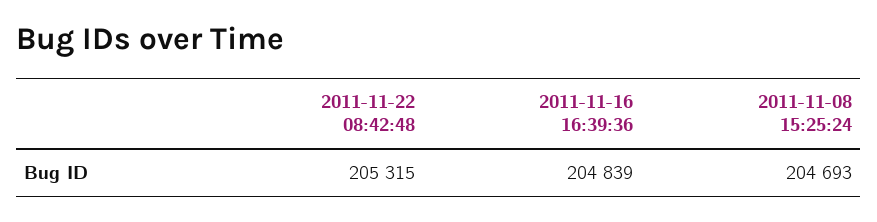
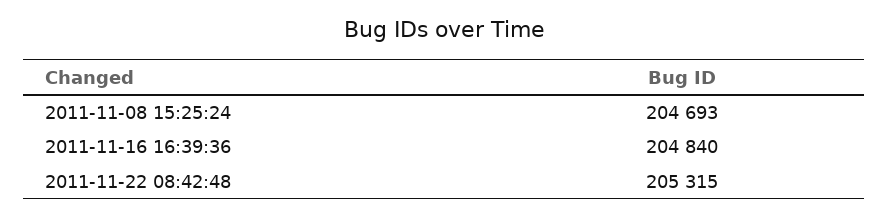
  {
    "2011-11-22 08:42:48": 205315,
-   "2011-11-16 16:39:36": 204839,
+   "2011-11-16 16:39:36": 204840,
    "2011-11-08 15:25:24": 204693
  }

